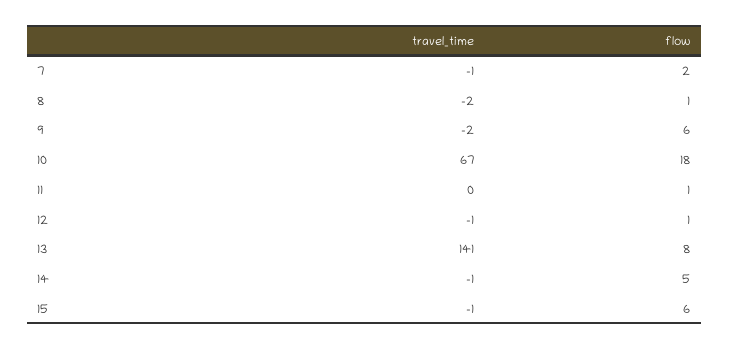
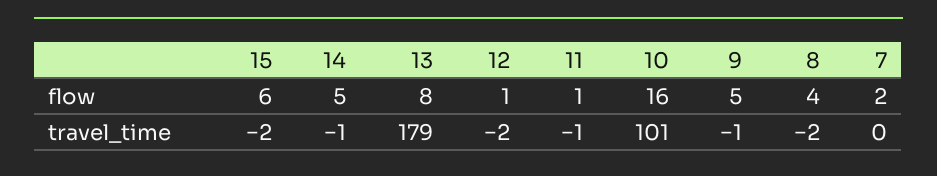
  {
    "travel_time": {
-     "7": -1,
+     "7": 0,
      "8": -2,
-     "9": -2,
+     "9": -1,
-     "10": 67,
+     "10": 101,
-     "11": 0,
+     "11": -1,
-     "12": -1,
+     "12": -2,
-     "13": 141,
+     "13": 179,
      "14": -1,
-     "15": -1
+     "15": -2
    },
    "flow": {
      "7": 2,
-     "8": 1,
+     "8": 4,
-     "9": 6,
+     "9": 5,
-     "10": 18,
+     "10": 16,
      "11": 1,
      "12": 1,
      "13": 8,
      "14": 5,
      "15": 6
    }
  }

